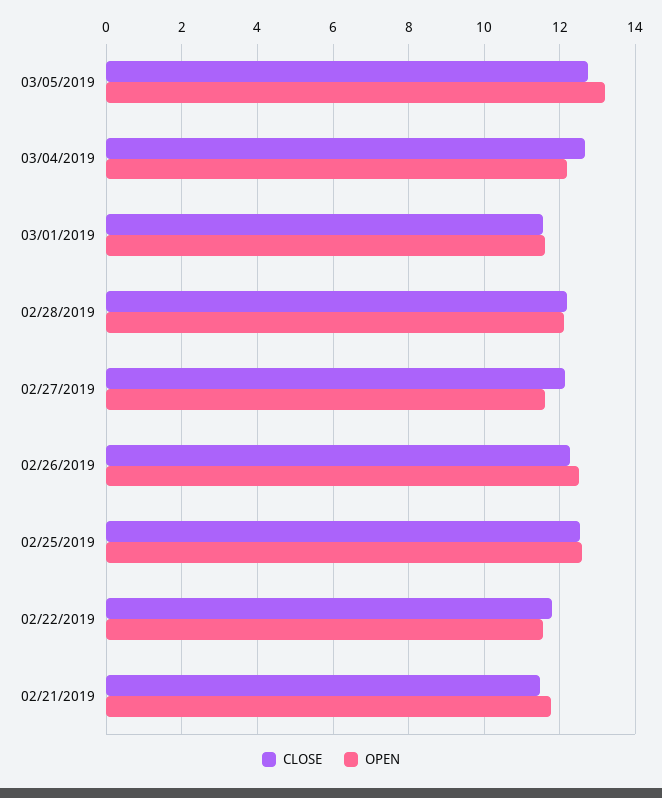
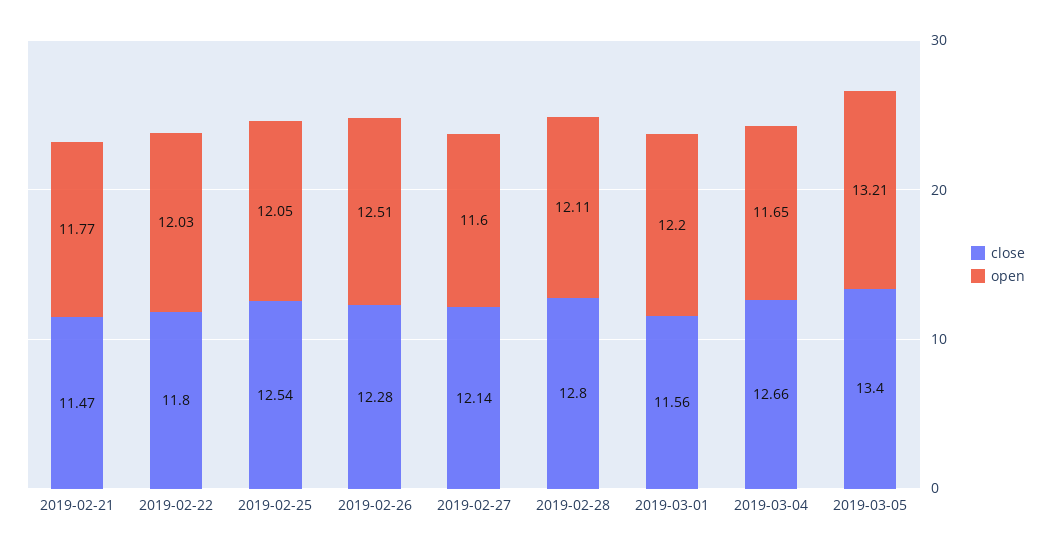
  {
    "CLOSE": {
-     "03/05/2019": 12.8,
+     "03/05/2019": 13.4,
      "03/04/2019": 12.66,
      "03/01/2019": 11.56,
-     "02/28/2019": 12.2,
+     "02/28/2019": 12.8,
      "02/27/2019": 12.14,
      "02/26/2019": 12.28,
      "02/25/2019": 12.54,
      "02/22/2019": 11.8,
      "02/21/2019": 11.47
    },
    "OPEN": {
      "03/05/2019": 13.21,
-     "03/04/2019": 12.2,
+     "03/04/2019": 11.65,
-     "03/01/2019": 11.6,
+     "03/01/2019": 12.2,
      "02/28/2019": 12.11,
      "02/27/2019": 11.6,
      "02/26/2019": 12.51,
-     "02/25/2019": 12.6,
+     "02/25/2019": 12.05,
-     "02/22/2019": 11.6,
+     "02/22/2019": 12.03,
      "02/21/2019": 11.77
    }
  }

